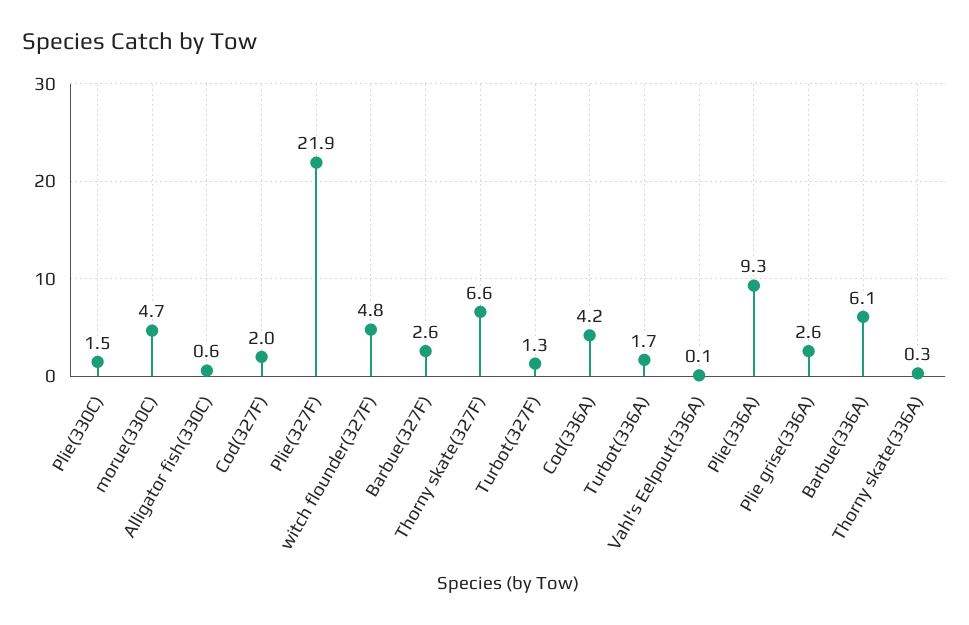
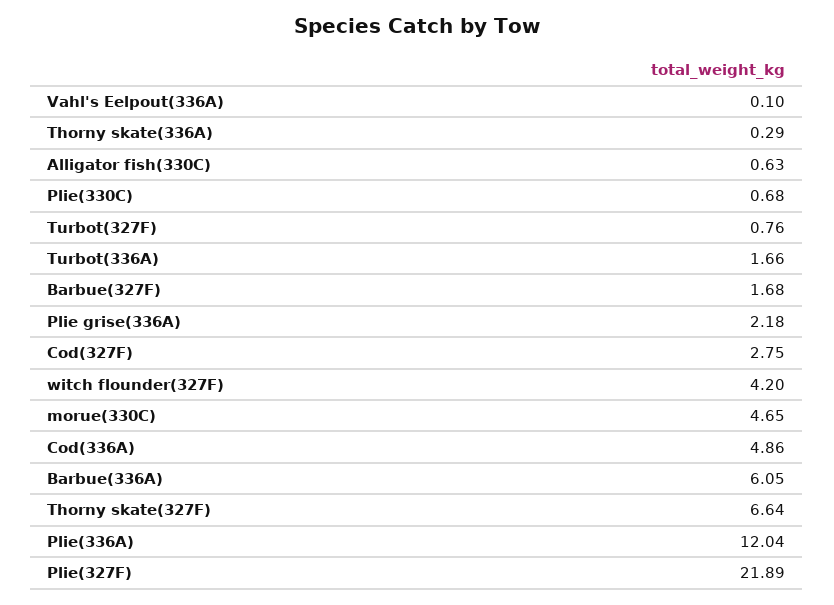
  {
-   "Plie(330C)": 1.5,
+   "Plie(330C)": 0.68,
    "morue(330C)": 4.65,
    "Alligator fish(330C)": 0.63,
-   "Cod(327F)": 2,
+   "Cod(327F)": 2.75,
    "Plie(327F)": 21.89,
-   "witch flounder(327F)": 4.8,
+   "witch flounder(327F)": 4.2,
-   "Barbue(327F)": 2.6,
+   "Barbue(327F)": 1.68,
    "Thorny skate(327F)": 6.64,
-   "Turbot(327F)": 1.3,
+   "Turbot(327F)": 0.76,
-   "Cod(336A)": 4.2,
+   "Cod(336A)": 4.86,
    "Turbot(336A)": 1.66,
    "Vahl's Eelpout(336A)": 0.1,
-   "Plie(336A)": 9.3,
+   "Plie(336A)": 12.04,
-   "Plie grise(336A)": 2.6,
+   "Plie grise(336A)": 2.18,
    "Barbue(336A)": 6.05,
    "Thorny skate(336A)": 0.29
  }

